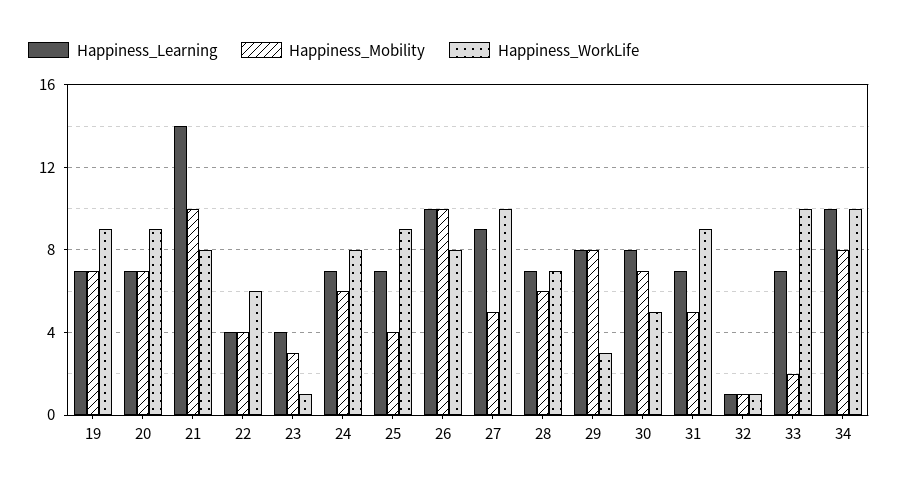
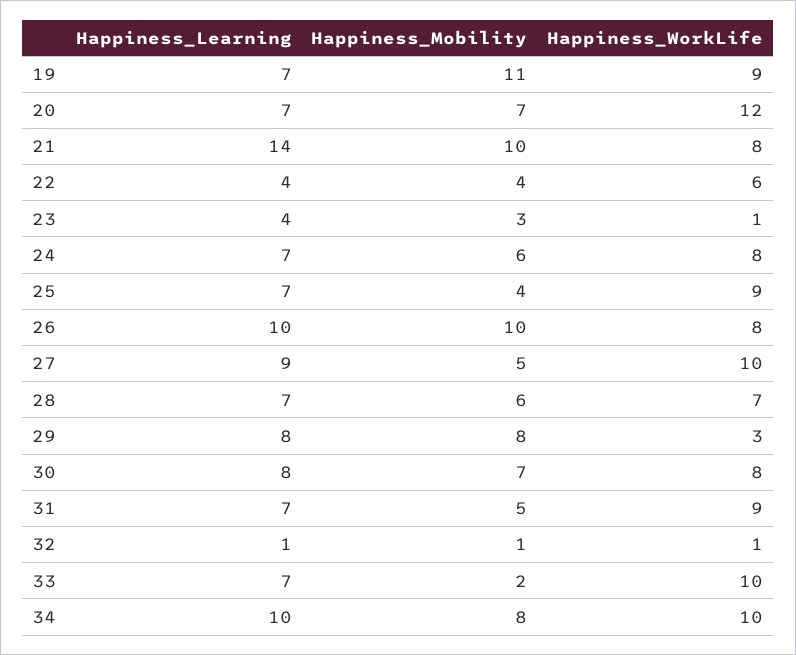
  {
    "Happiness_Learning": {
      "19": 7,
      "20": 7,
      "21": 14,
      "22": 4,
      "23": 4,
      "24": 7,
      "25": 7,
      "26": 10,
      "27": 9,
      "28": 7,
      "29": 8,
      "30": 8,
      "31": 7,
      "32": 1,
      "33": 7,
      "34": 10
    },
    "Happiness_Mobility": {
-     "19": 7,
+     "19": 11,
      "20": 7,
      "21": 10,
      "22": 4,
      "23": 3,
      "24": 6,
      "25": 4,
      "26": 10,
      "27": 5,
      "28": 6,
      "29": 8,
      "30": 7,
      "31": 5,
      "32": 1,
      "33": 2,
      "34": 8
    },
    "Happiness_WorkLife": {
      "19": 9,
-     "20": 9,
+     "20": 12,
      "21": 8,
      "22": 6,
      "23": 1,
      "24": 8,
      "25": 9,
      "26": 8,
      "27": 10,
      "28": 7,
      "29": 3,
-     "30": 5,
+     "30": 8,
      "31": 9,
      "32": 1,
      "33": 10,
      "34": 10
    }
  }

